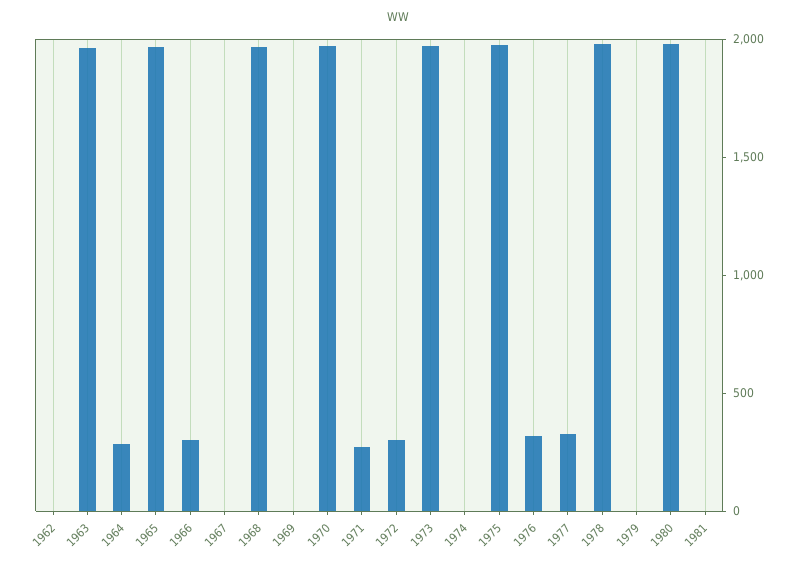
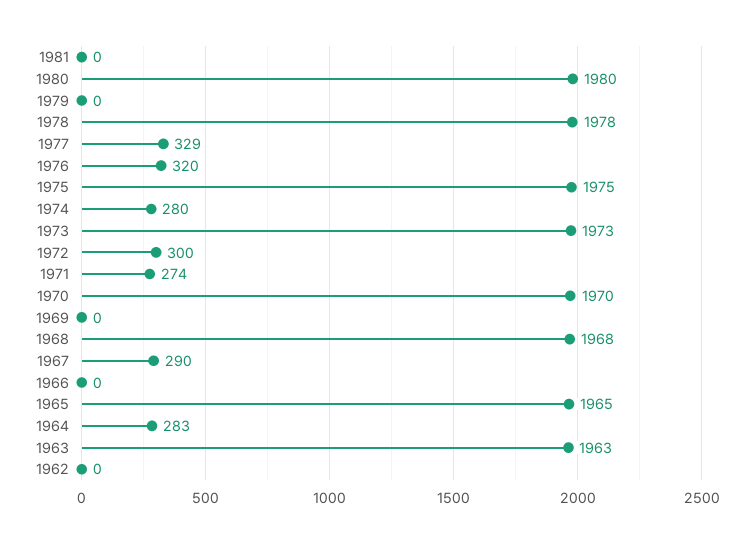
  {
    "1962": 0,
    "1963": 1963,
    "1964": 283,
    "1965": 1965,
-   "1966": 300,
+   "1966": 0,
-   "1967": 0,
+   "1967": 290,
    "1968": 1968,
    "1969": 0,
    "1970": 1970,
    "1971": 274,
    "1972": 300,
    "1973": 1973,
-   "1974": 0,
+   "1974": 280,
    "1975": 1975,
    "1976": 320,
    "1977": 329,
    "1978": 1978,
    "1979": 0,
    "1980": 1980,
    "1981": 0
  }

